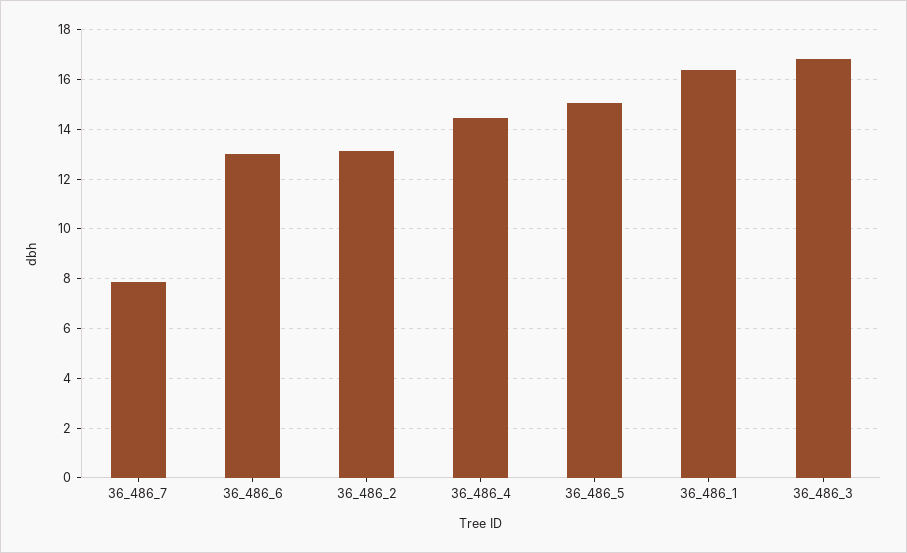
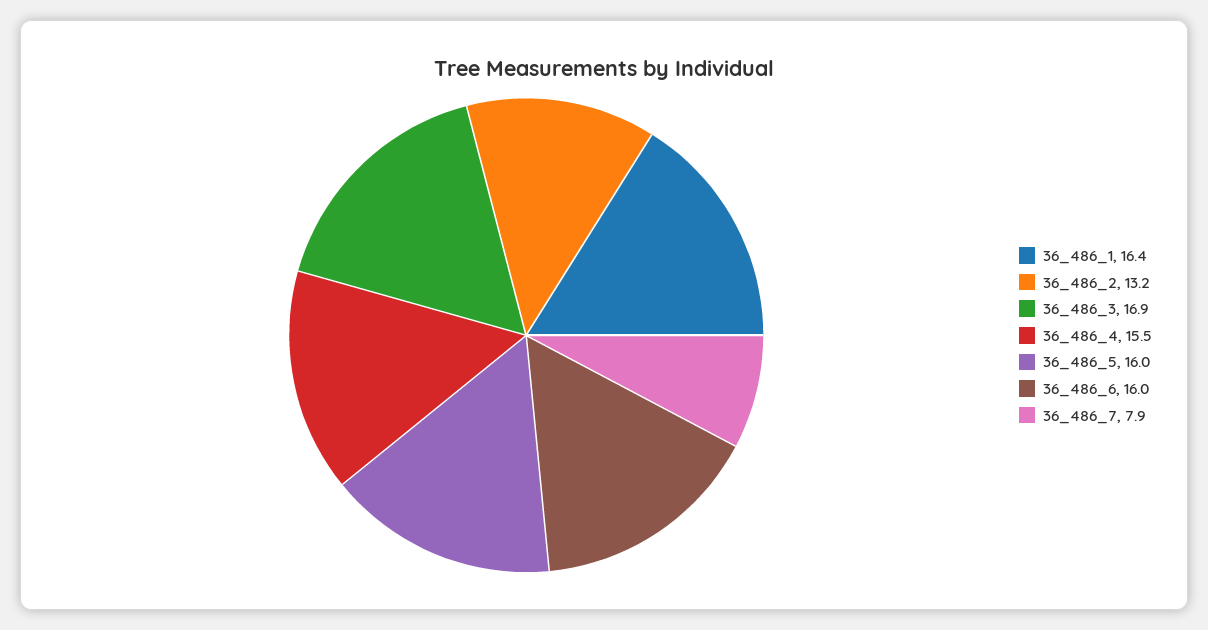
  {
    "36_486_7": 7.9,
-   "36_486_6": 13,
+   "36_486_6": 16,
    "36_486_2": 13.2,
-   "36_486_4": 14.5,
+   "36_486_4": 15.5,
-   "36_486_5": 15,
+   "36_486_5": 16,
    "36_486_1": 16.4,
    "36_486_3": 16.9
  }

